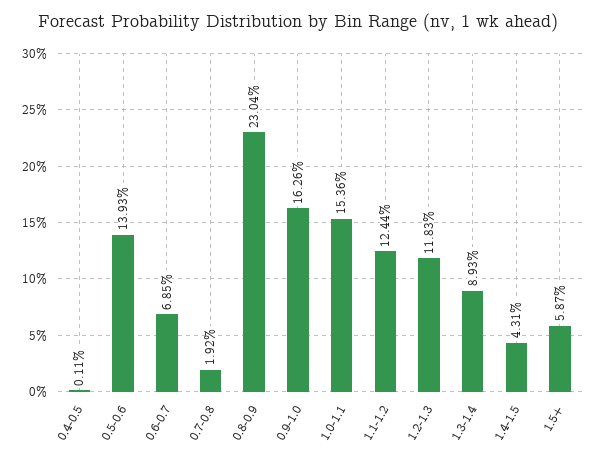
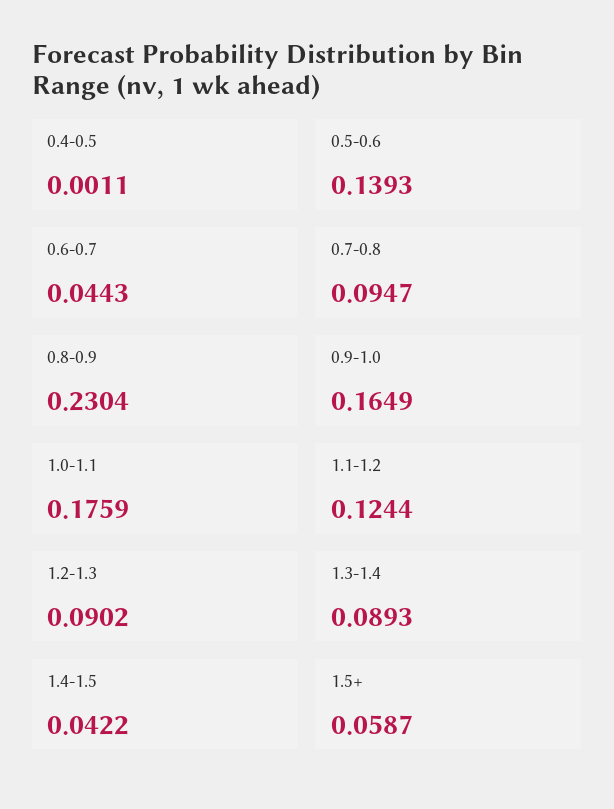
  {
    "0.4-0.5": 0.0011,
    "0.5-0.6": 0.1393,
-   "0.6-0.7": 0.0685,
+   "0.6-0.7": 0.0443,
-   "0.7-0.8": 0.0192,
+   "0.7-0.8": 0.0947,
    "0.8-0.9": 0.2304,
-   "0.9-1.0": 0.1626,
+   "0.9-1.0": 0.1649,
-   "1.0-1.1": 0.1536,
+   "1.0-1.1": 0.1759,
    "1.1-1.2": 0.1244,
-   "1.2-1.3": 0.1183,
+   "1.2-1.3": 0.0902,
    "1.3-1.4": 0.0893,
-   "1.4-1.5": 0.0431,
+   "1.4-1.5": 0.0422,
    "1.5+": 0.0587
  }

